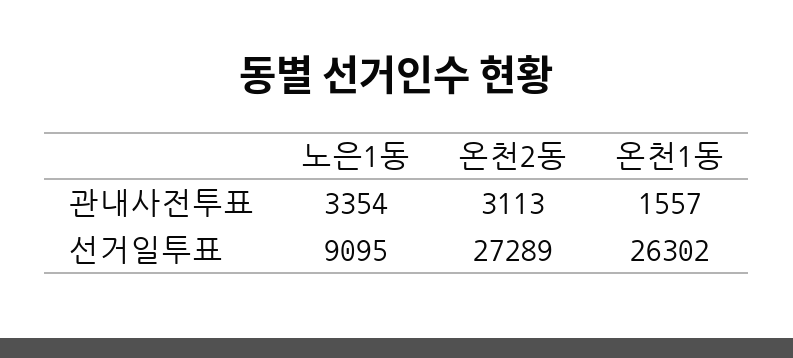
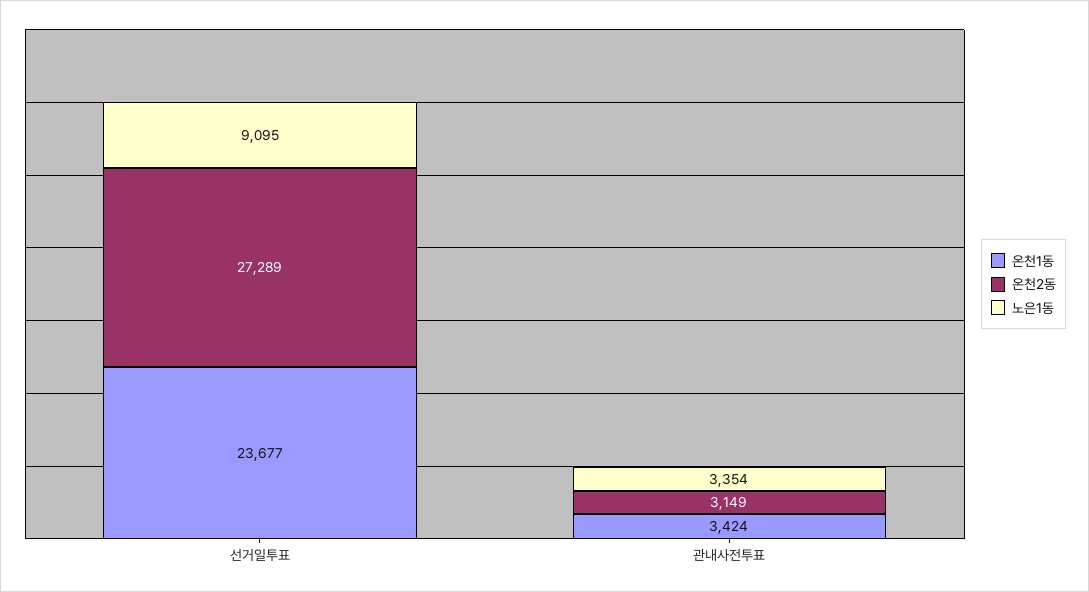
  {
    "노은1동": {
      "관내사전투표": 3354,
      "선거일투표": 9095
    },
    "온천2동": {
-     "관내사전투표": 3113,
+     "관내사전투표": 3149,
      "선거일투표": 27289
    },
    "온천1동": {
-     "관내사전투표": 1557,
+     "관내사전투표": 3424,
-     "선거일투표": 26302
+     "선거일투표": 23677
    }
  }

